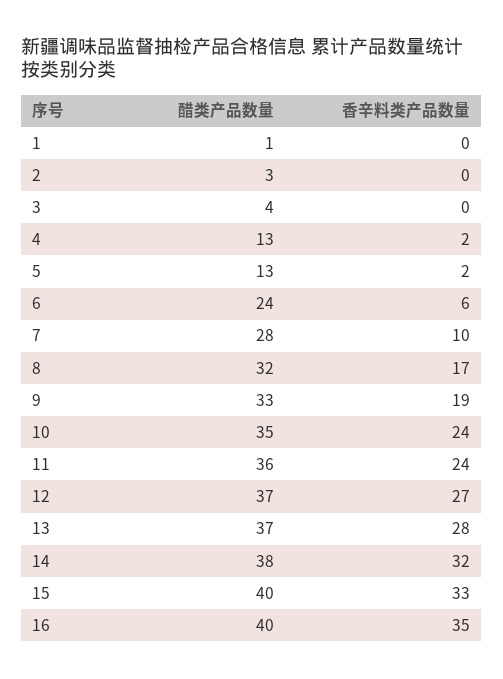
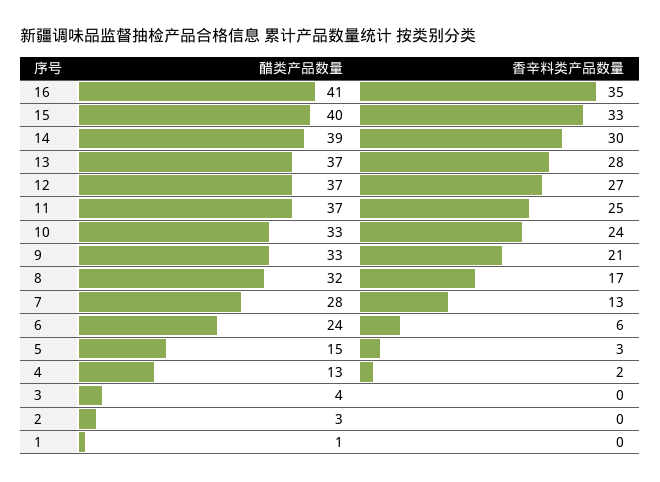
  {
    "醋类产品数量": {
      "1": 1,
      "2": 3,
      "3": 4,
      "4": 13,
-     "5": 13,
+     "5": 15,
      "6": 24,
      "7": 28,
      "8": 32,
      "9": 33,
-     "10": 35,
+     "10": 33,
-     "11": 36,
+     "11": 37,
      "12": 37,
      "13": 37,
-     "14": 38,
+     "14": 39,
      "15": 40,
-     "16": 40
+     "16": 41
    },
    "香辛料类产品数量": {
      "1": 0,
      "2": 0,
      "3": 0,
      "4": 2,
-     "5": 2,
+     "5": 3,
      "6": 6,
-     "7": 10,
+     "7": 13,
      "8": 17,
-     "9": 19,
+     "9": 21,
      "10": 24,
-     "11": 24,
+     "11": 25,
      "12": 27,
      "13": 28,
-     "14": 32,
+     "14": 30,
      "15": 33,
      "16": 35
    }
  }

